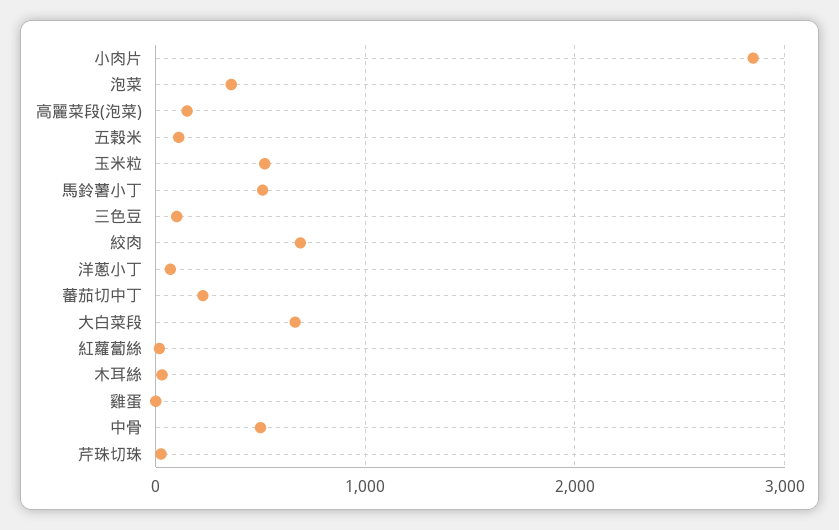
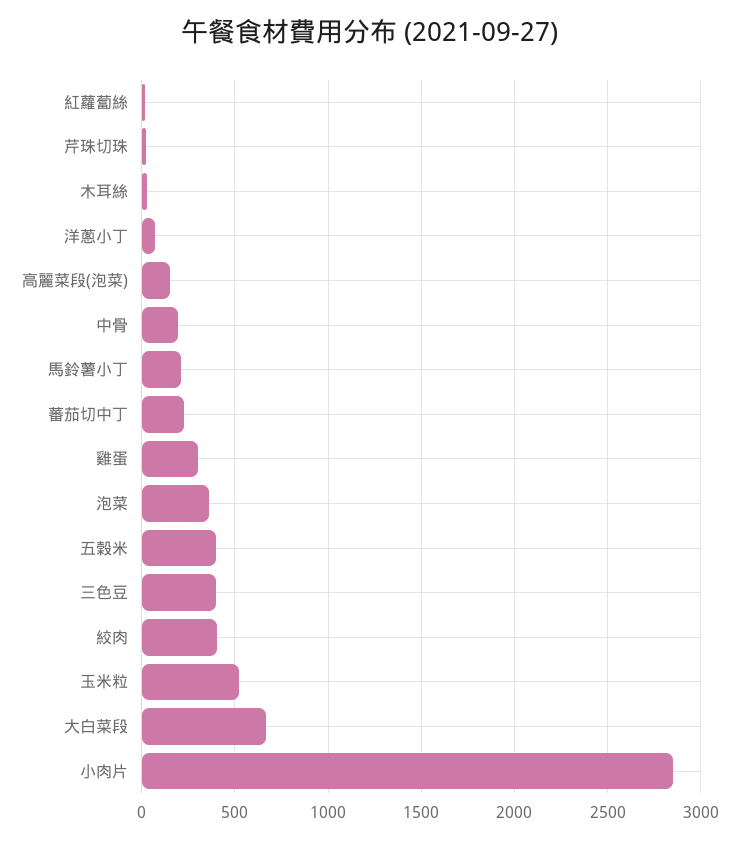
  {
    "小肉片": 2850,
    "泡菜": 350,
    "高麗菜段(泡菜)": 150,
-   "五榖米": 100,
+   "五榖米": 400,
    "玉米粒": 500,
-   "馬鈴薯小丁": 500,
+   "馬鈴薯小丁": 200,
-   "三色豆": 100,
+   "三色豆": 400,
-   "絞肉": 700,
+   "絞肉": 400,
    "洋蔥小丁": 50,
    "蕃茄切中丁": 250,
    "大白菜段": 650,
    "紅蘿蔔絲": 0,
    "木耳絲": 50,
-   "雞蛋": 0,
+   "雞蛋": 300,
-   "中骨": 500,
+   "中骨": 200,
    "芹珠切珠": 50
  }

